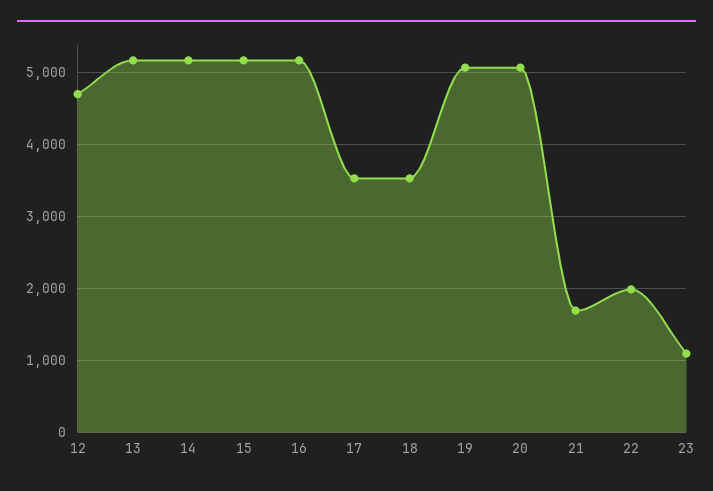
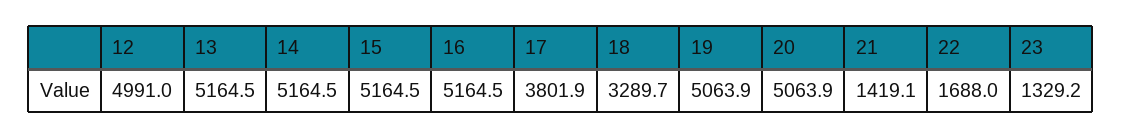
  {
-   "12": 4700,
+   "12": 4991,
    "13": 5164.5,
    "14": 5164.5,
    "15": 5164.5,
    "16": 5164.5,
-   "17": 3500,
+   "17": 3801.9,
-   "18": 3500,
+   "18": 3289.7,
    "19": 5063.9,
    "20": 5063.9,
-   "21": 1700,
+   "21": 1419.1,
-   "22": 2000,
+   "22": 1688,
-   "23": 1100
+   "23": 1329.2
  }

